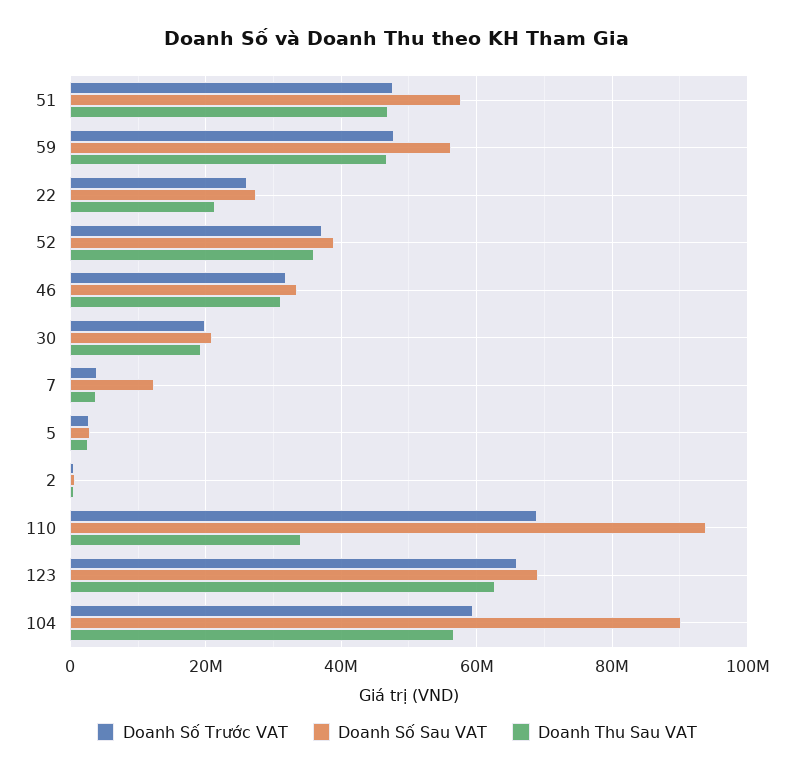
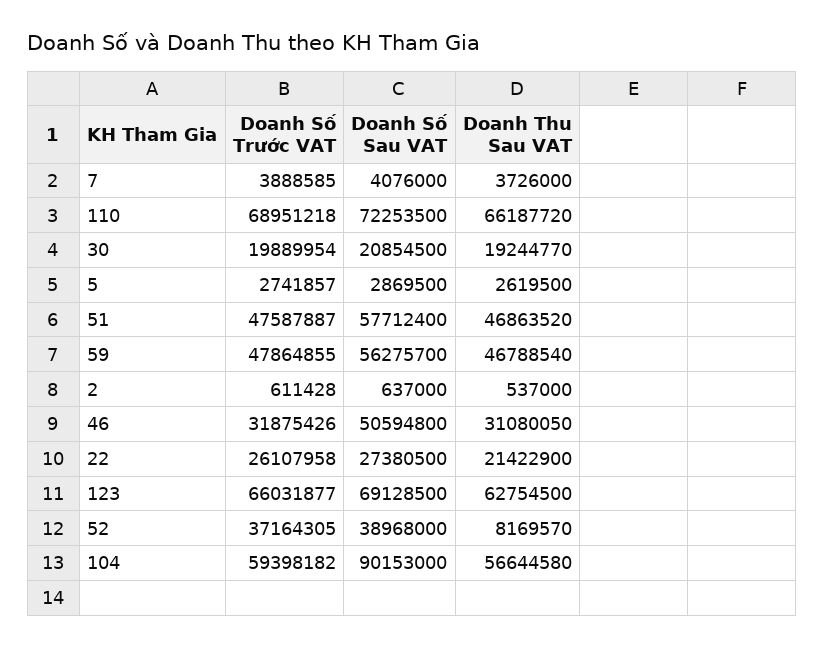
  {
    "Doanh Số Trước VAT": {
      "51": 47587887,
      "59": 47864855,
      "22": 26107958,
      "52": 37164305,
      "46": 31875426,
      "30": 19889954,
      "7": 3888585,
      "5": 2741857,
      "2": 611428,
      "110": 68951218,
      "123": 66031877,
      "104": 59398182
    },
    "Doanh Số Sau VAT": {
      "51": 57712400,
      "59": 56275700,
      "22": 27380500,
      "52": 38968000,
-     "46": 34000000,
+     "46": 50594800,
      "30": 20854500,
-     "7": 12000000,
+     "7": 4076000,
      "5": 2869500,
      "2": 637000,
-     "110": 94000000,
+     "110": 72253500,
      "123": 69128500,
      "104": 90153000
    },
    "Doanh Thu Sau VAT": {
      "51": 46863520,
      "59": 46788540,
      "22": 21422900,
-     "52": 36000000,
+     "52": 8169570,
      "46": 31080050,
      "30": 19244770,
      "7": 3726000,
      "5": 2619500,
      "2": 537000,
-     "110": 34000000,
+     "110": 66187720,
      "123": 62754500,
      "104": 56644580
    }
  }

